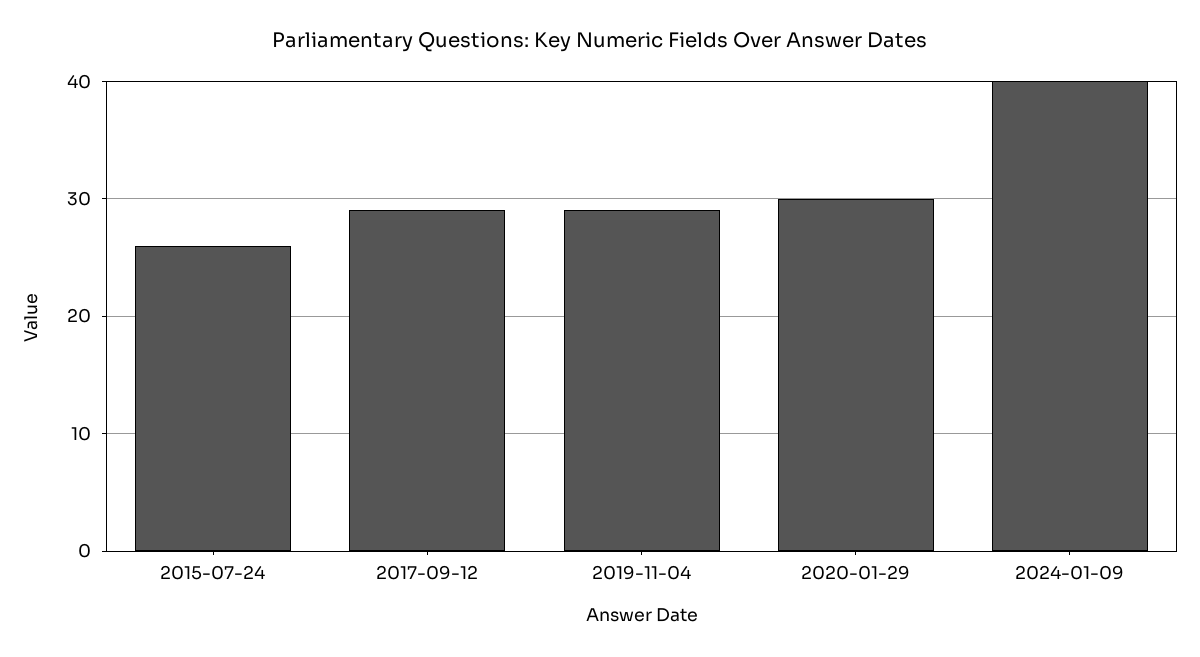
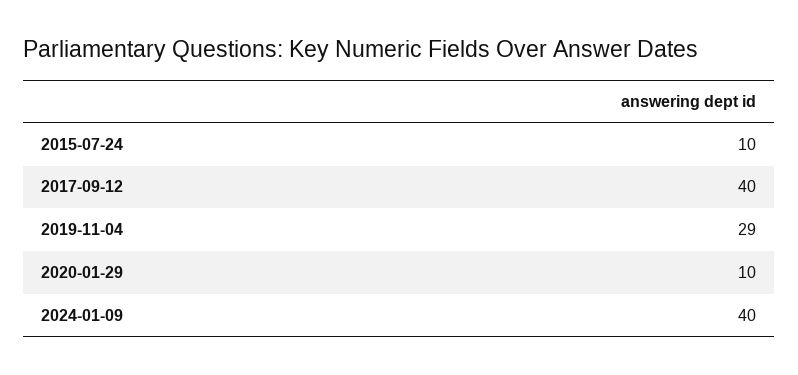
  {
-   "2015-07-24": 26,
+   "2015-07-24": 10,
-   "2017-09-12": 29,
+   "2017-09-12": 40,
    "2019-11-04": 29,
-   "2020-01-29": 30,
+   "2020-01-29": 10,
    "2024-01-09": 40
  }

